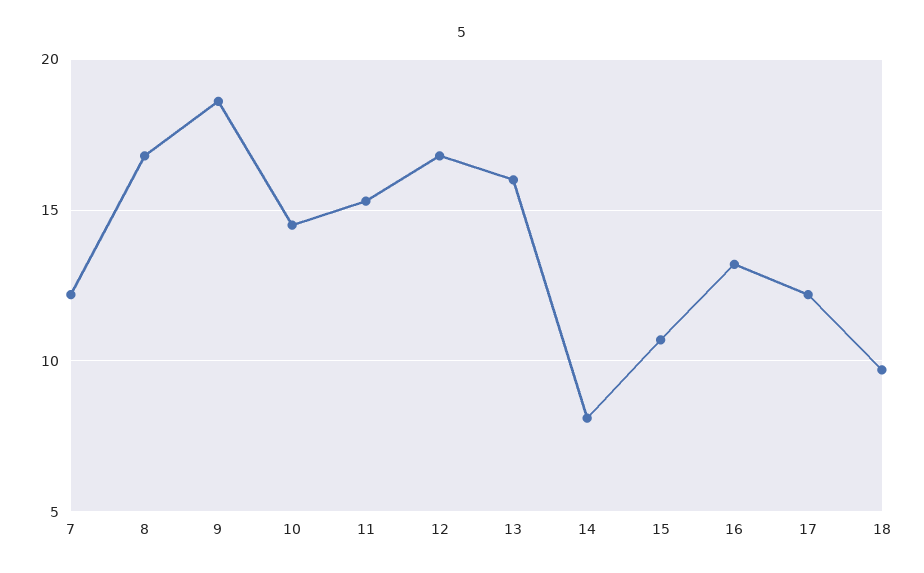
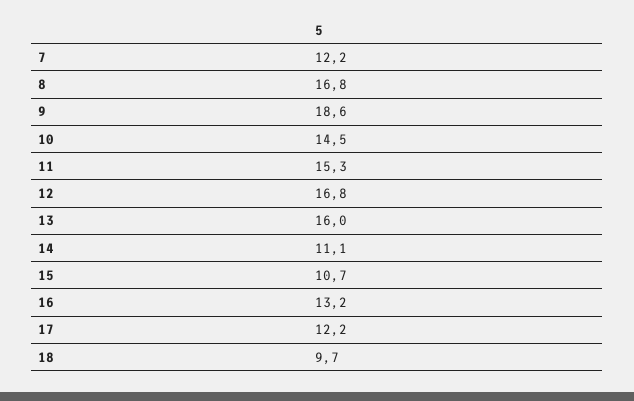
  {
    "7": 12.2,
    "8": 16.8,
    "9": 18.6,
    "10": 14.5,
    "11": 15.3,
    "12": 16.8,
    "13": 16,
-   "14": 8,
+   "14": 11.1,
    "15": 10.7,
    "16": 13.2,
    "17": 12.2,
    "18": 9.7
  }

